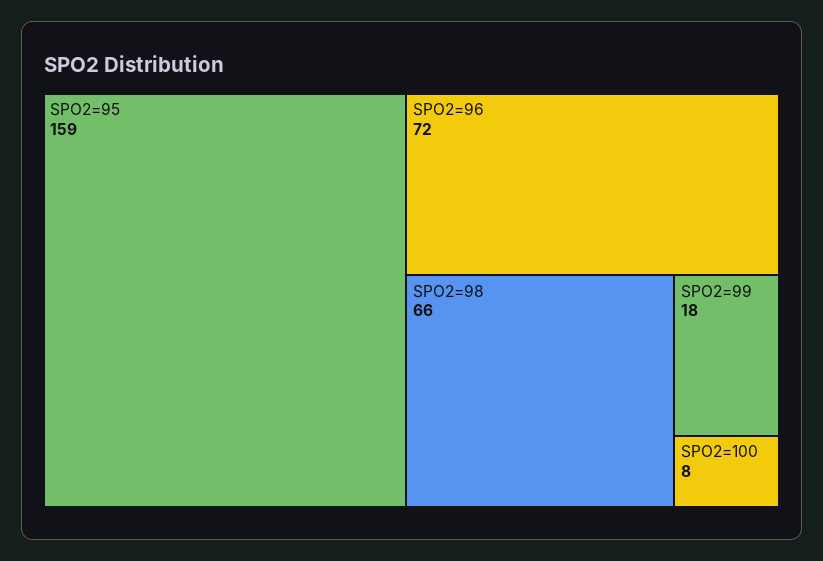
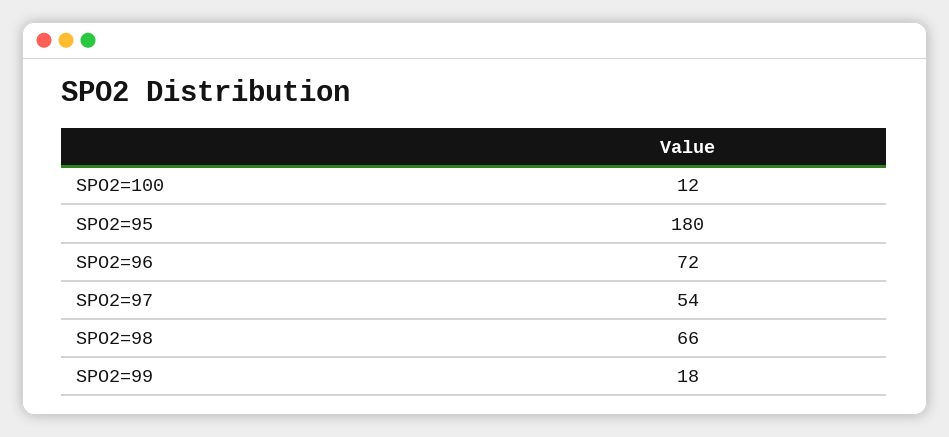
  {
-   "SPO2=95": 159,
+   "SPO2=95": 180,
    "SPO2=96": 72,
    "SPO2=98": 66,
    "SPO2=99": 18,
-   "SPO2=100": 8
+   "SPO2=100": 12,
+   "SPO2=97": 54
  }

